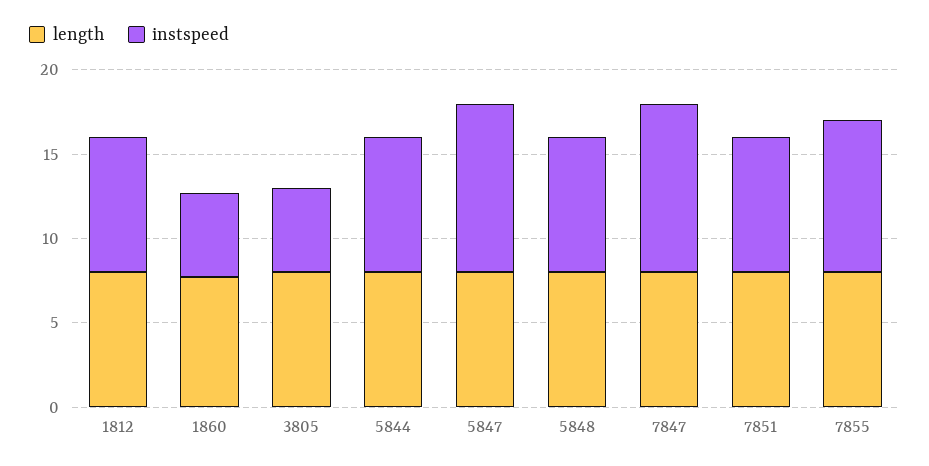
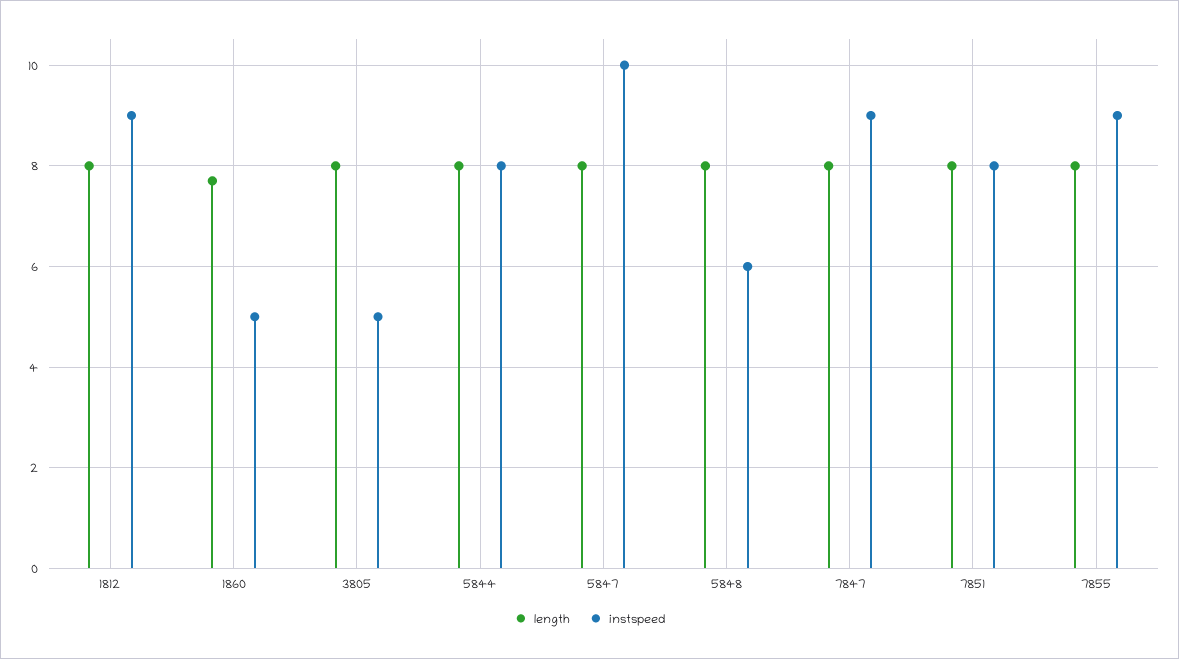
  {
    "length": {
      "1812": 8,
      "1860": 7.5,
      "3805": 8,
      "5844": 8,
      "5847": 8,
      "5848": 8,
      "7847": 8,
      "7851": 8,
      "7855": 8
    },
    "instspeed": {
-     "1812": 8,
+     "1812": 9,
      "1860": 5,
      "3805": 5,
      "5844": 8,
      "5847": 10,
-     "5848": 8,
+     "5848": 6,
-     "7847": 10,
+     "7847": 9,
      "7851": 8,
      "7855": 9
    }
  }

